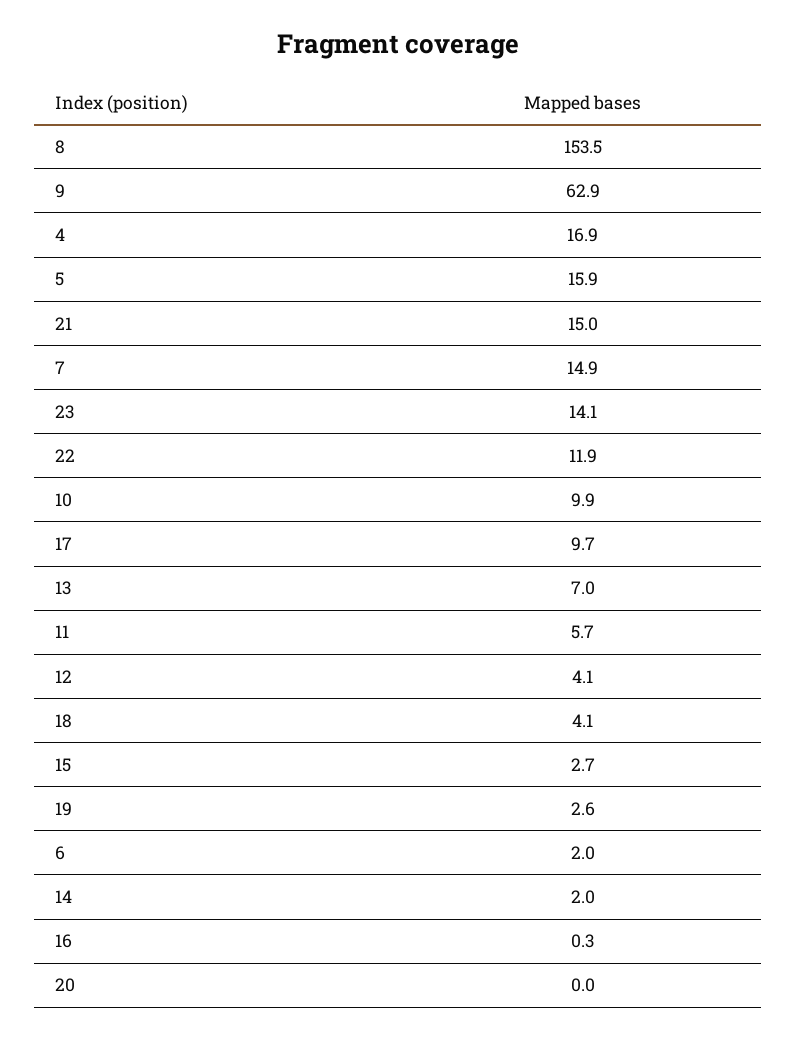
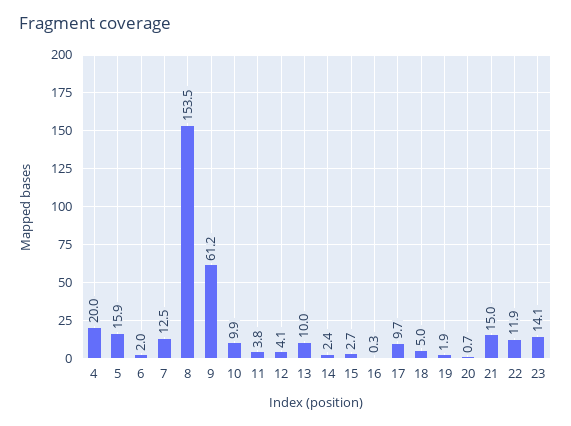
  {
    "8": 153.5,
-   "9": 62.9,
+   "9": 61.2,
-   "4": 16.9,
+   "4": 20,
    "5": 15.9,
    "21": 15,
-   "7": 14.9,
+   "7": 12.5,
    "23": 14.1,
    "22": 11.9,
    "10": 9.9,
    "17": 9.7,
-   "13": 7,
+   "13": 10,
-   "11": 5.7,
+   "11": 3.8,
    "12": 4.1,
-   "18": 4.1,
+   "18": 5,
    "15": 2.7,
-   "19": 2.6,
+   "19": 1.9,
    "6": 2,
-   "14": 2,
+   "14": 2.4,
    "16": 0.3,
-   "20": 0
+   "20": 0.7
  }

